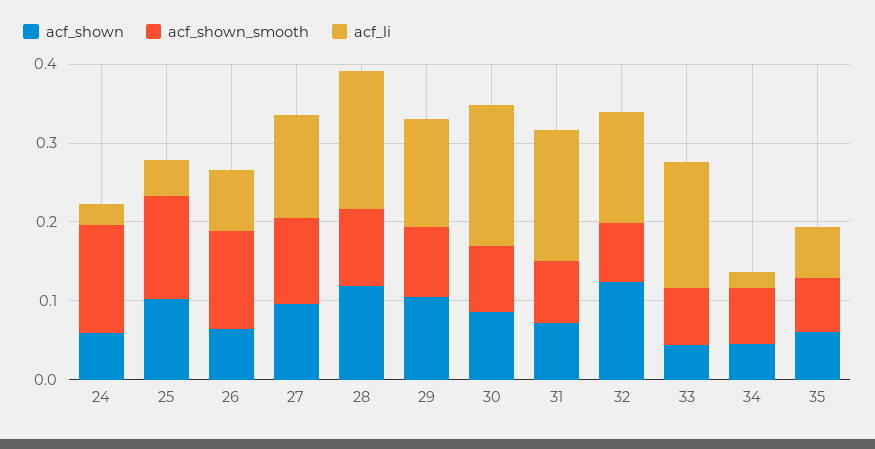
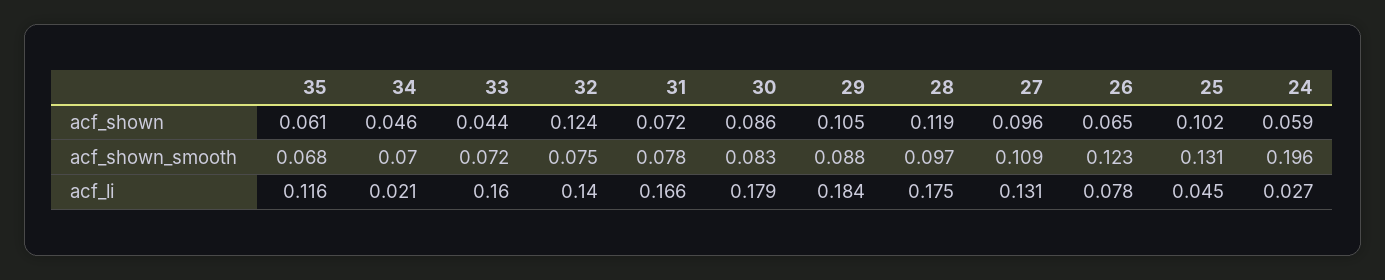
  {
    "acf_shown": {
      "24": 0.059,
      "25": 0.102,
      "26": 0.065,
      "27": 0.096,
      "28": 0.119,
      "29": 0.105,
      "30": 0.086,
      "31": 0.072,
      "32": 0.124,
      "33": 0.044,
      "34": 0.046,
      "35": 0.061
    },
    "acf_shown_smooth": {
-     "24": 0.14,
+     "24": 0.196,
      "25": 0.131,
      "26": 0.123,
      "27": 0.109,
      "28": 0.097,
      "29": 0.088,
      "30": 0.083,
      "31": 0.078,
      "32": 0.075,
      "33": 0.072,
      "34": 0.07,
      "35": 0.068
    },
    "acf_li": {
      "24": 0.027,
      "25": 0.045,
      "26": 0.078,
      "27": 0.131,
      "28": 0.175,
-     "29": 0.14,
+     "29": 0.184,
      "30": 0.179,
      "31": 0.166,
      "32": 0.14,
      "33": 0.16,
      "34": 0.021,
-     "35": 0.06
+     "35": 0.116
    }
  }

